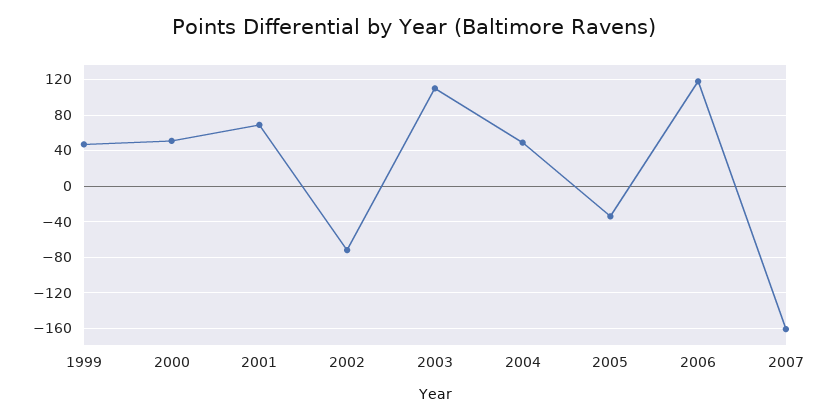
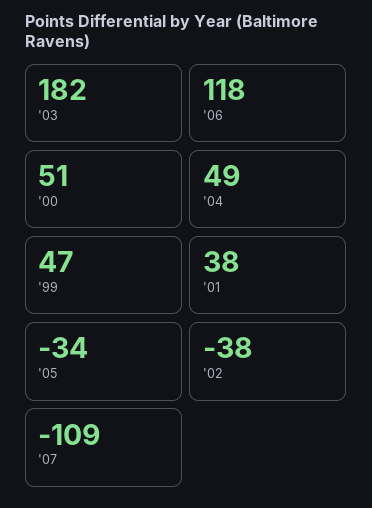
  {
    "1999": 47,
    "2000": 51,
-   "2001": 70,
+   "2001": 38,
-   "2002": -70,
+   "2002": -38,
-   "2003": 110,
+   "2003": 182,
    "2004": 49,
    "2005": -34,
    "2006": 118,
-   "2007": -160
+   "2007": -109
  }

